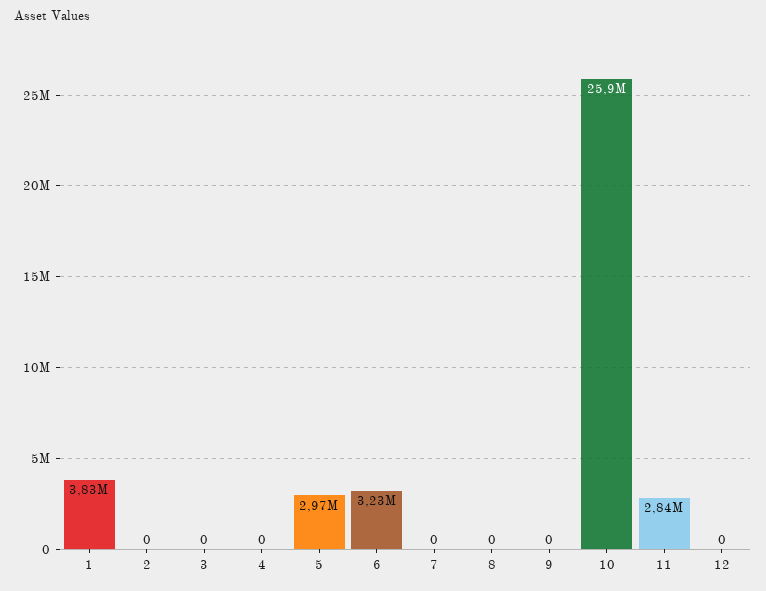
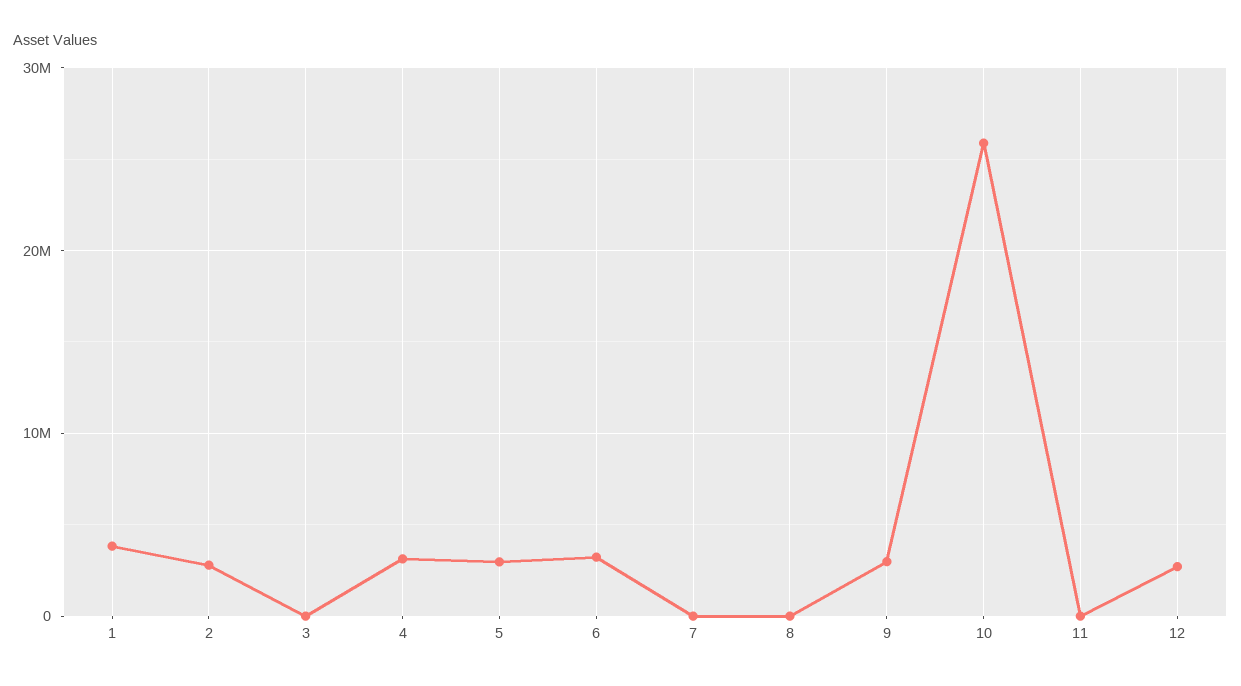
  {
    "1": 3830000,
-   "2": 0,
+   "2": 3000000,
    "3": 0,
-   "4": 0,
+   "4": 3000000,
    "5": 2970000,
    "6": 3230000,
    "7": 0,
    "8": 0,
-   "9": 0,
+   "9": 3000000,
    "10": 25900000,
-   "11": 2840000,
+   "11": 0,
-   "12": 0
+   "12": 3000000
  }

